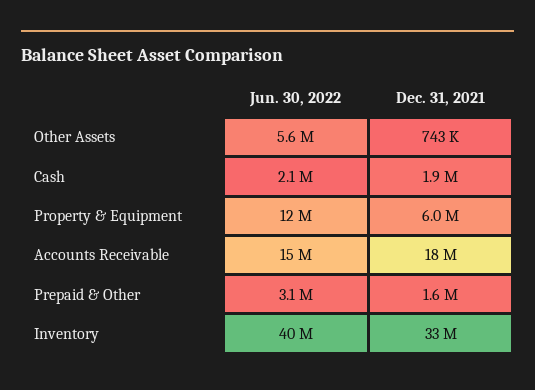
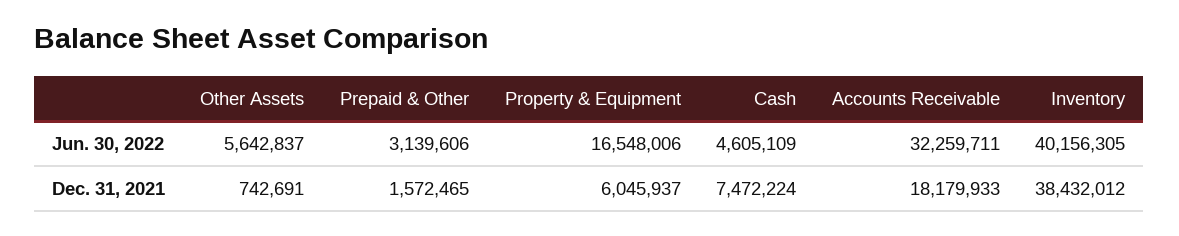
  {
    "Jun. 30, 2022": {
      "Other Assets": 5642837,
-     "Cash": 2100000,
+     "Cash": 4605109,
-     "Property & Equipment": 12000000,
+     "Property & Equipment": 16548006,
-     "Accounts Receivable": 15000000,
+     "Accounts Receivable": 32259711,
      "Prepaid & Other": 3139606,
      "Inventory": 40156305
    },
    "Dec. 31, 2021": {
      "Other Assets": 742691,
-     "Cash": 1900000,
+     "Cash": 7472224,
      "Property & Equipment": 6045937,
      "Accounts Receivable": 18179933,
      "Prepaid & Other": 1572465,
-     "Inventory": 33000000
+     "Inventory": 38432012
    }
  }

